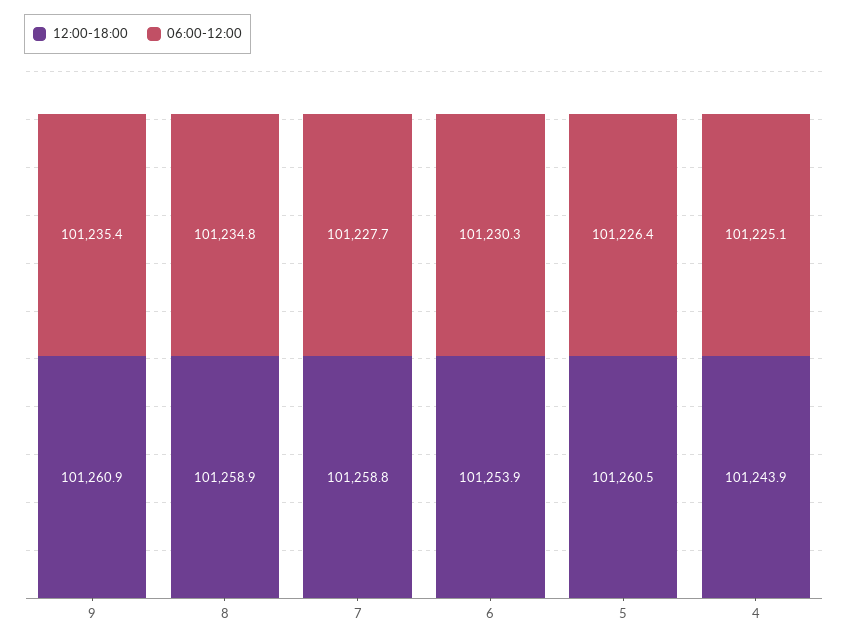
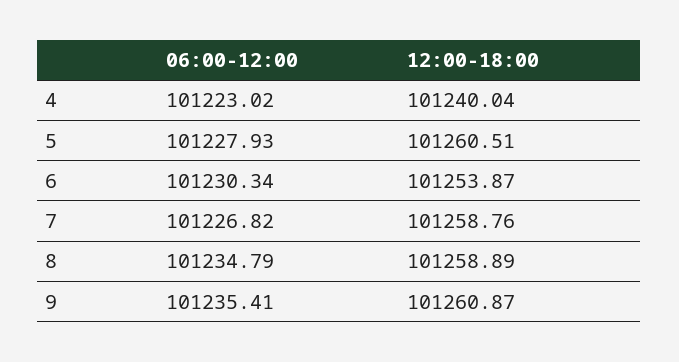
  {
    "12:00-18:00": {
      "9": 101260.87,
      "8": 101258.89,
      "7": 101258.76,
      "6": 101253.87,
      "5": 101260.51,
-     "4": 101243.9
+     "4": 101240.04
    },
    "06:00-12:00": {
      "9": 101235.41,
      "8": 101234.79,
-     "7": 101227.7,
+     "7": 101226.82,
      "6": 101230.34,
-     "5": 101226.4,
+     "5": 101227.93,
-     "4": 101225.1
+     "4": 101223.02
    }
  }

